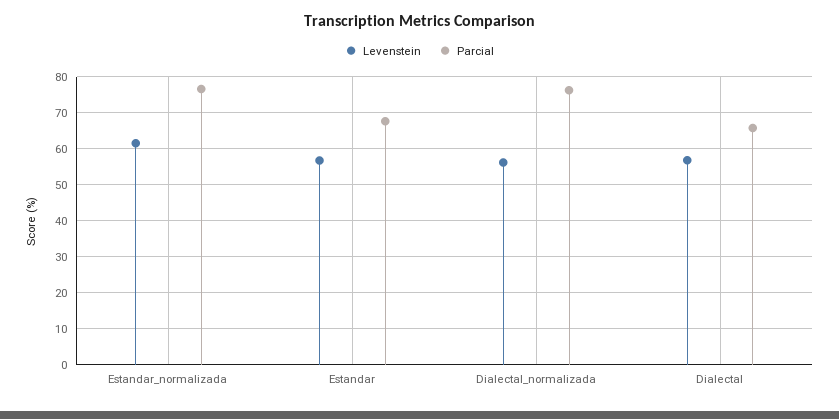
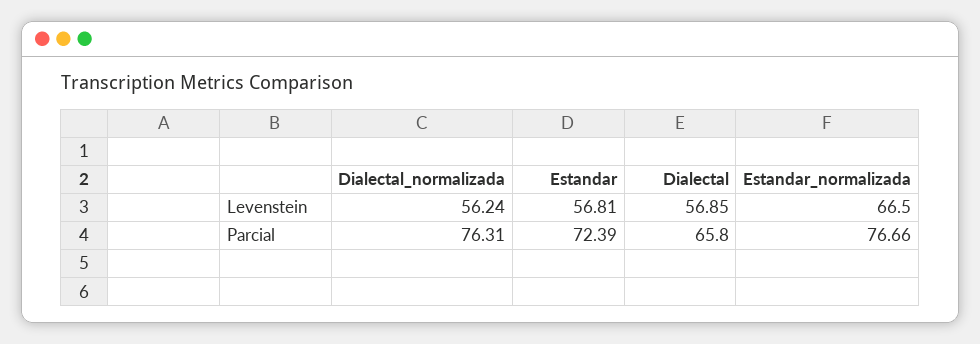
  {
    "Levenstein": {
-     "Estandar_normalizada": 62,
+     "Estandar_normalizada": 66.5,
      "Estandar": 56.81,
      "Dialectal_normalizada": 56.24,
      "Dialectal": 56.85
    },
    "Parcial": {
      "Estandar_normalizada": 76.66,
-     "Estandar": 68,
+     "Estandar": 72.39,
      "Dialectal_normalizada": 76.31,
      "Dialectal": 65.8
    }
  }

